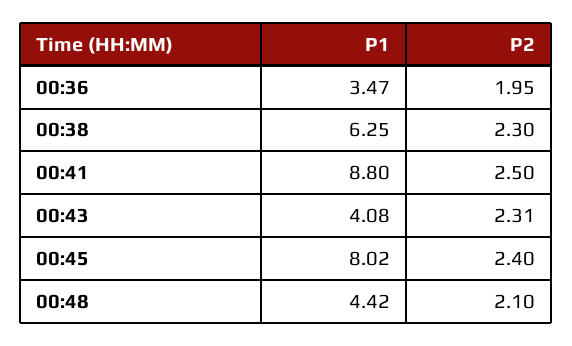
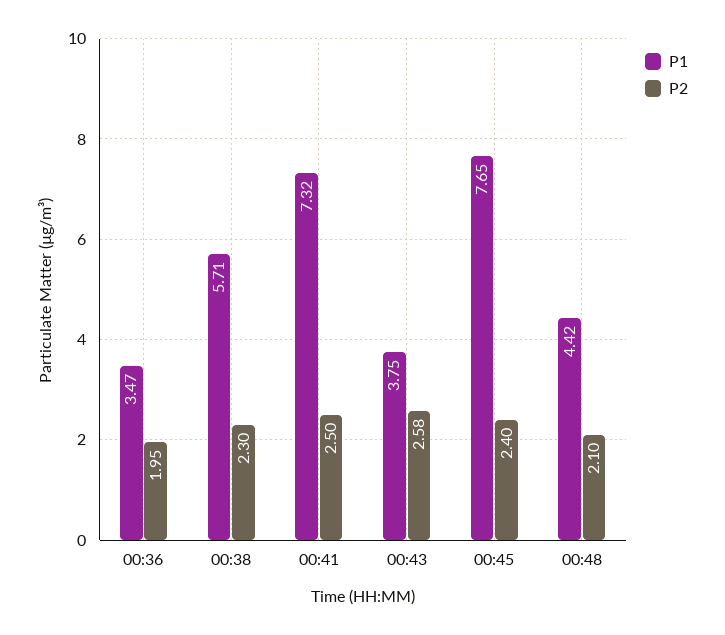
  {
    "P1": {
      "00:36": 3.47,
-     "00:38": 6.25,
+     "00:38": 5.71,
-     "00:41": 8.8,
+     "00:41": 7.32,
-     "00:43": 4.08,
+     "00:43": 3.75,
-     "00:45": 8.02,
+     "00:45": 7.65,
      "00:48": 4.42
    },
    "P2": {
      "00:36": 1.95,
      "00:38": 2.3,
      "00:41": 2.5,
-     "00:43": 2.31,
+     "00:43": 2.58,
      "00:45": 2.4,
      "00:48": 2.1
    }
  }

